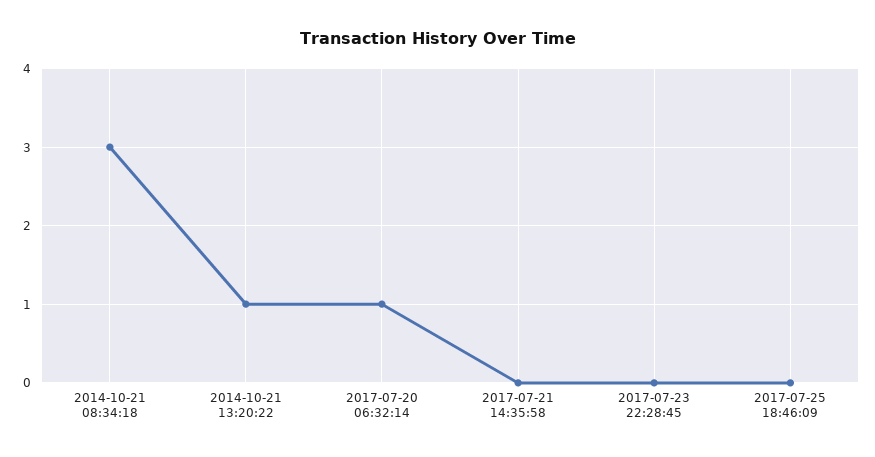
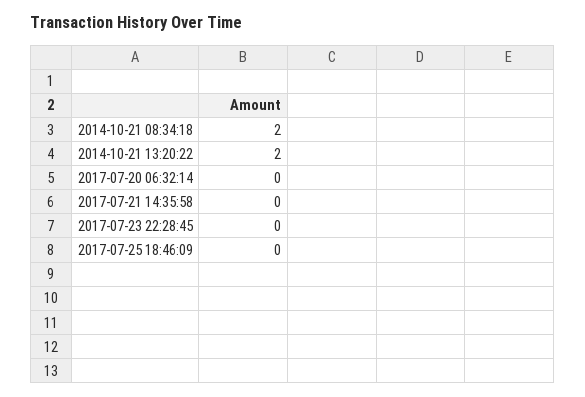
  {
-   "2014-10-21 08:34:18": 3,
+   "2014-10-21 08:34:18": 2,
-   "2014-10-21 13:20:22": 1,
+   "2014-10-21 13:20:22": 2,
-   "2017-07-20 06:32:14": 1,
+   "2017-07-20 06:32:14": 0,
    "2017-07-21 14:35:58": 0,
    "2017-07-23 22:28:45": 0,
    "2017-07-25 18:46:09": 0
  }

